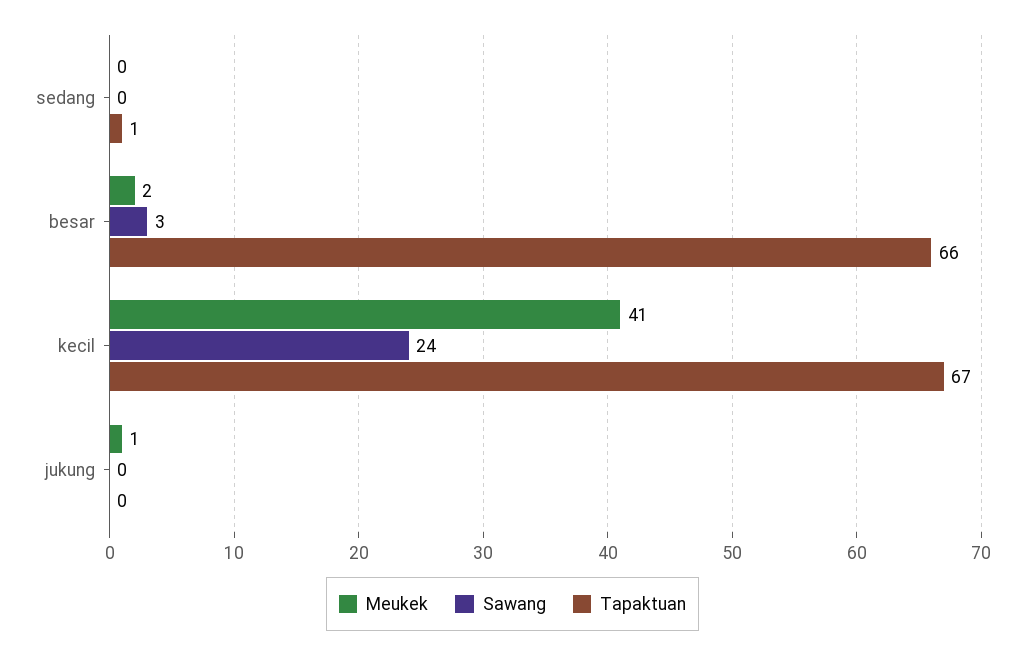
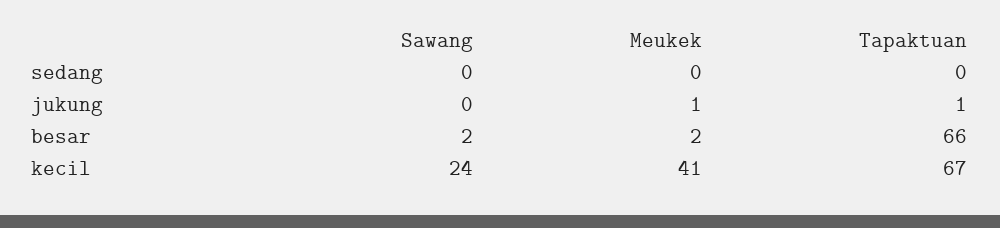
  {
    "Meukek": {
      "sedang": 0,
      "besar": 2,
      "kecil": 41,
      "jukung": 1
    },
    "Sawang": {
      "sedang": 0,
-     "besar": 3,
+     "besar": 2,
      "kecil": 24,
      "jukung": 0
    },
    "Tapaktuan": {
-     "sedang": 1,
+     "sedang": 0,
      "besar": 66,
      "kecil": 67,
-     "jukung": 0
+     "jukung": 1
    }
  }

